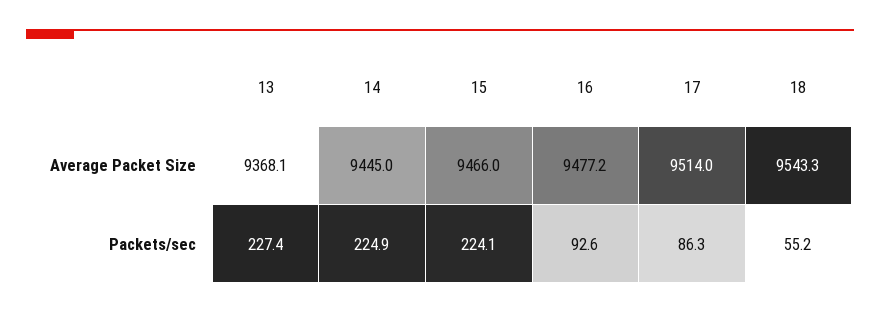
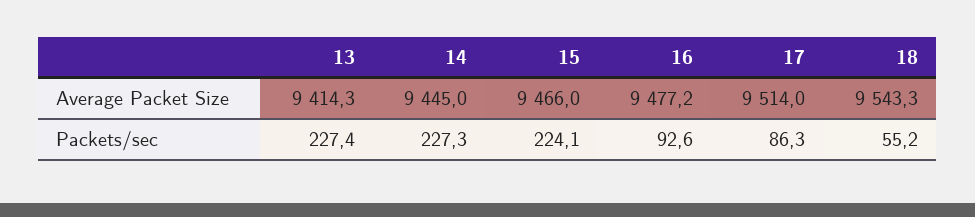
  {
    "13": {
-     "Average Packet Size": 9368.1,
+     "Average Packet Size": 9414.3,
      "Packets/sec": 227.4
    },
    "14": {
      "Average Packet Size": 9445,
-     "Packets/sec": 224.9
+     "Packets/sec": 227.3
    },
    "15": {
      "Average Packet Size": 9466,
      "Packets/sec": 224.1
    },
    "16": {
      "Average Packet Size": 9477.2,
      "Packets/sec": 92.6
    },
    "17": {
      "Average Packet Size": 9514,
      "Packets/sec": 86.3
    },
    "18": {
      "Average Packet Size": 9543.3,
      "Packets/sec": 55.2
    }
  }

